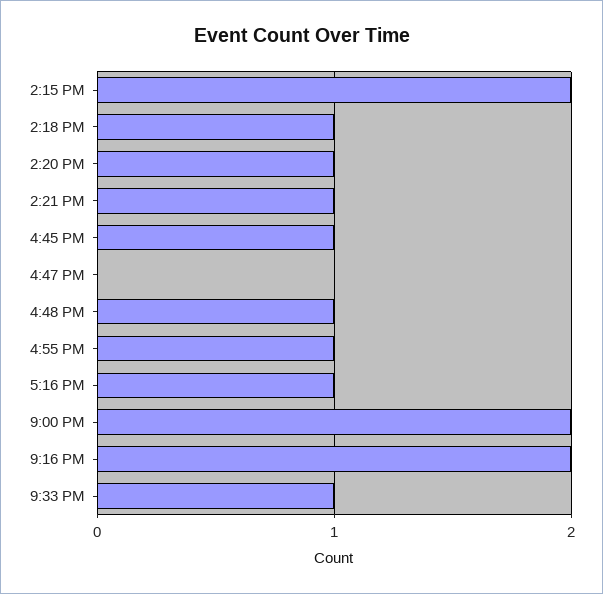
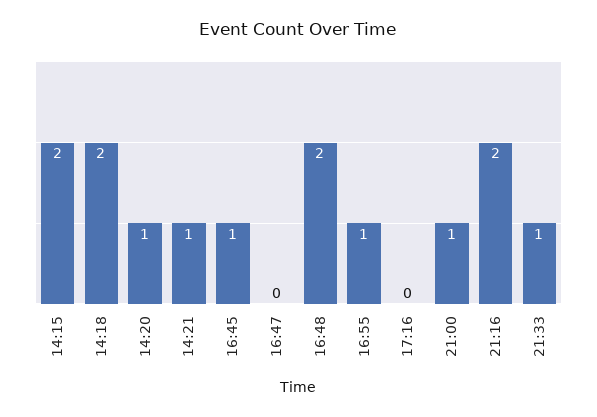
  {
    "2:15 PM": 2,
-   "2:18 PM": 1,
+   "2:18 PM": 2,
    "2:20 PM": 1,
    "2:21 PM": 1,
    "4:45 PM": 1,
    "4:47 PM": 0,
-   "4:48 PM": 1,
+   "4:48 PM": 2,
    "4:55 PM": 1,
-   "5:16 PM": 1,
+   "5:16 PM": 0,
-   "9:00 PM": 2,
+   "9:00 PM": 1,
    "9:16 PM": 2,
    "9:33 PM": 1
  }

